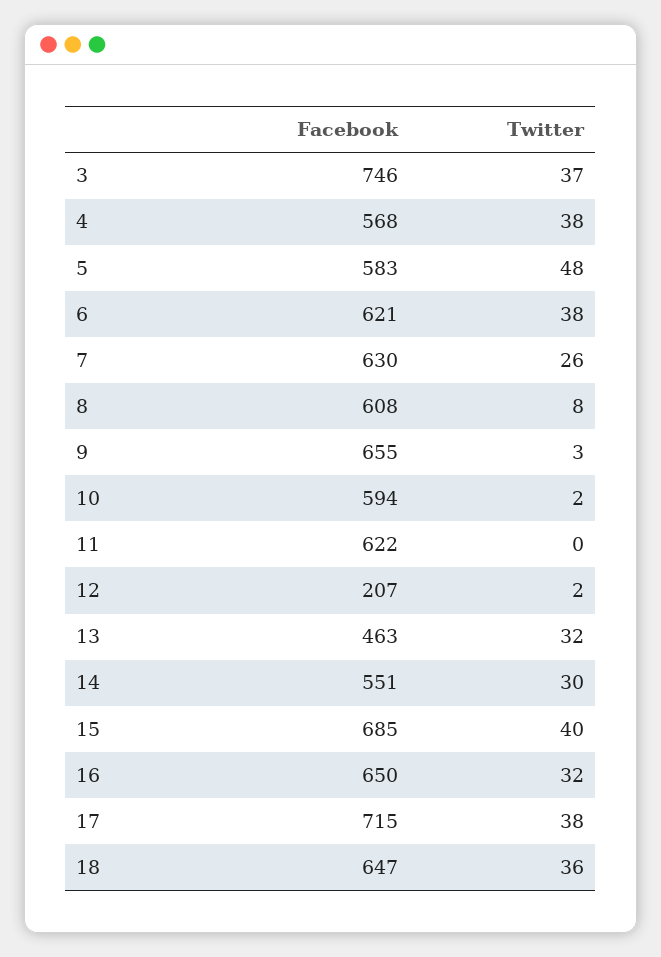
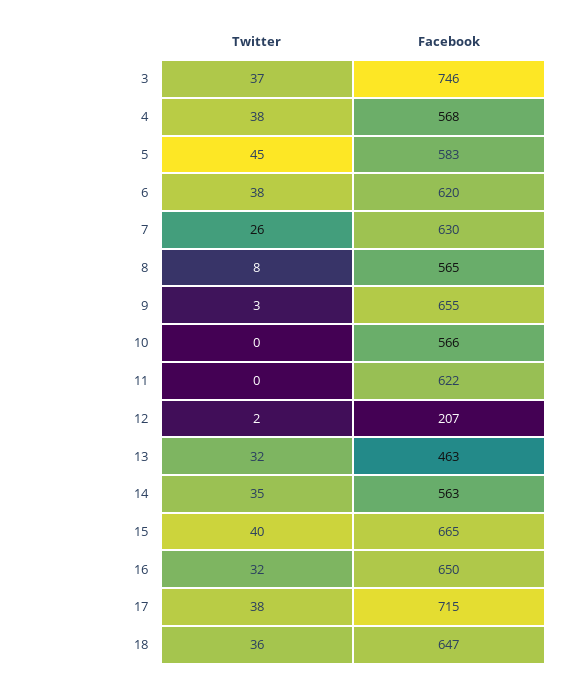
  {
    "Facebook": {
      "3": 746,
      "4": 568,
      "5": 583,
-     "6": 621,
+     "6": 620,
      "7": 630,
-     "8": 608,
+     "8": 565,
      "9": 655,
-     "10": 594,
+     "10": 566,
      "11": 622,
      "12": 207,
      "13": 463,
-     "14": 551,
+     "14": 563,
-     "15": 685,
+     "15": 665,
      "16": 650,
      "17": 715,
      "18": 647
    },
    "Twitter": {
      "3": 37,
      "4": 38,
-     "5": 48,
+     "5": 45,
      "6": 38,
      "7": 26,
      "8": 8,
      "9": 3,
-     "10": 2,
+     "10": 0,
      "11": 0,
      "12": 2,
      "13": 32,
-     "14": 30,
+     "14": 35,
      "15": 40,
      "16": 32,
      "17": 38,
      "18": 36
    }
  }

